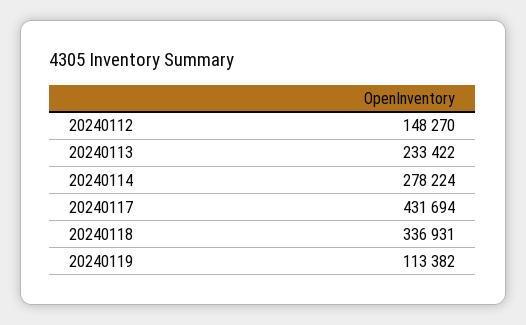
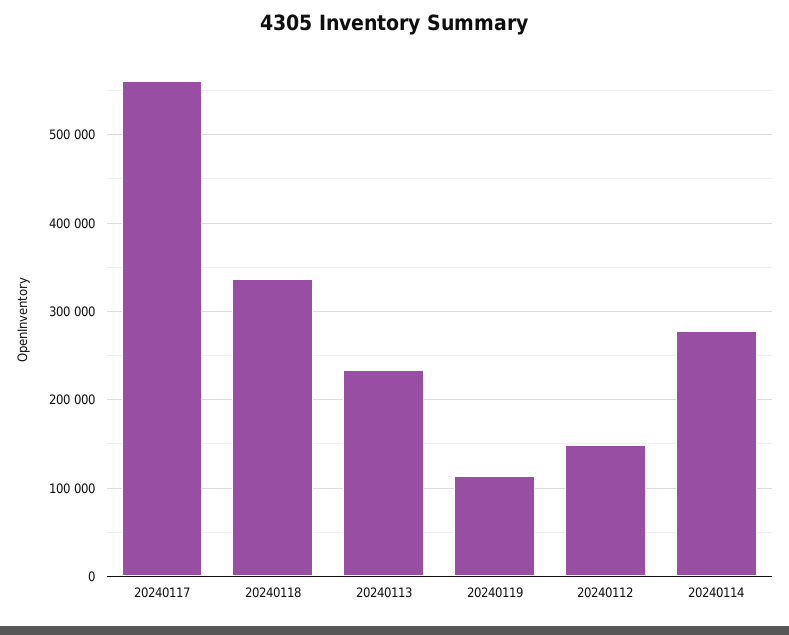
  {
    "20240112": 148270,
    "20240113": 233422,
    "20240114": 278224,
-   "20240117": 431694,
+   "20240117": 560000,
    "20240118": 336931,
    "20240119": 113382
  }

